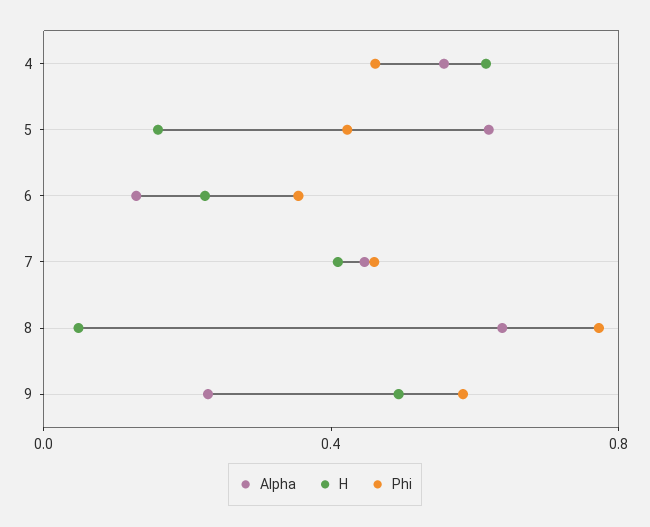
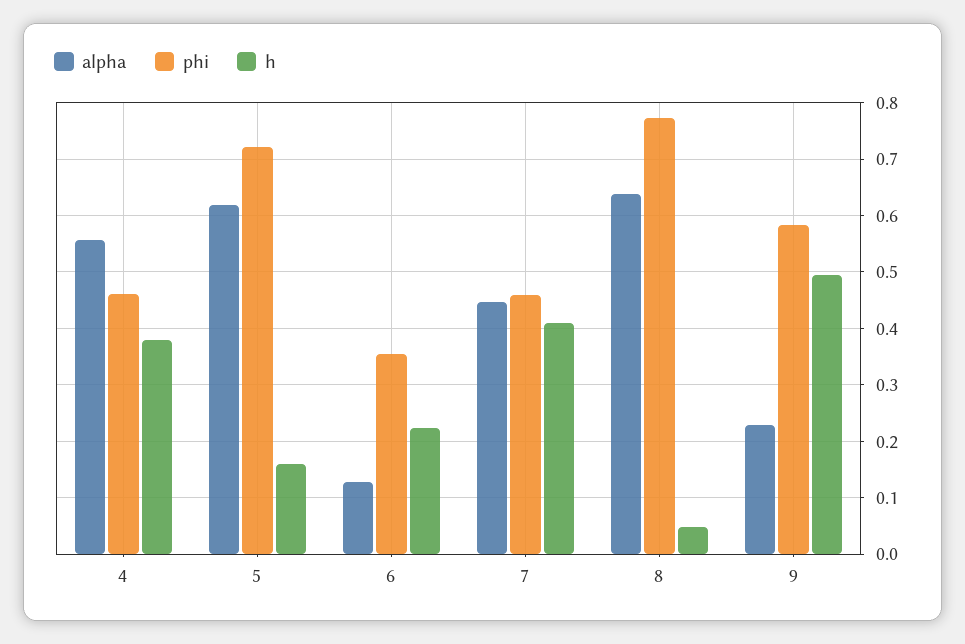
  {
    "Alpha": {
      "4": 0.56,
      "5": 0.62,
      "6": 0.12,
      "7": 0.44,
      "8": 0.64,
      "9": 0.22
    },
    "H": {
-     "4": 0.6,
+     "4": 0.38,
      "5": 0.16,
      "6": 0.22,
      "7": 0.4,
      "8": 0.04,
      "9": 0.5
    },
    "Phi": {
      "4": 0.46,
-     "5": 0.4,
+     "5": 0.72,
      "6": 0.36,
      "7": 0.46,
      "8": 0.78,
      "9": 0.58
    }
  }

